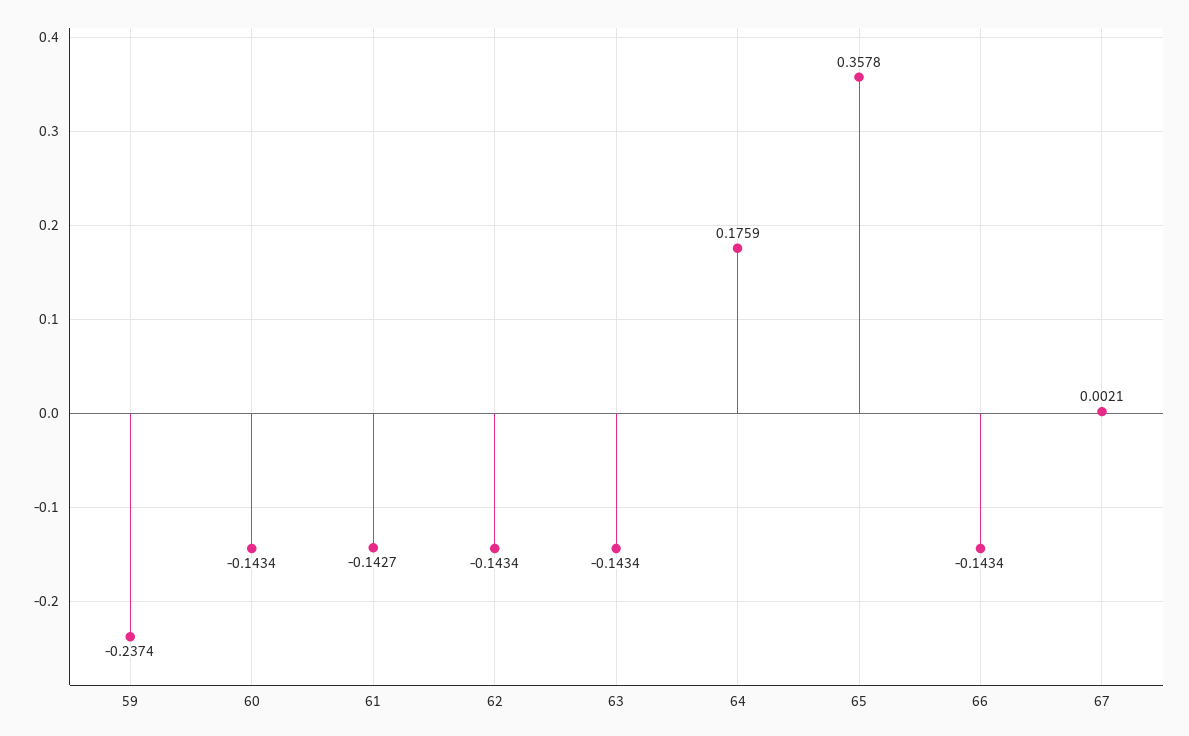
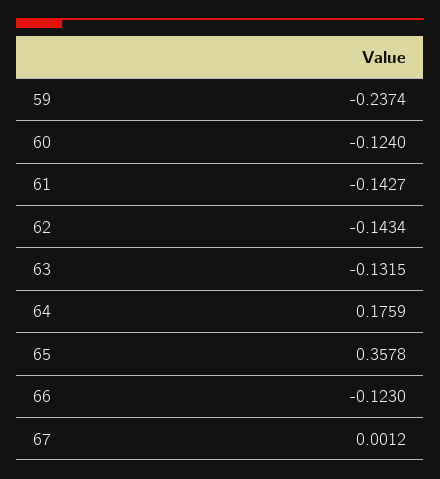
  {
    "59": -0.2374,
-   "60": -0.1434,
+   "60": -0.124,
    "61": -0.1427,
    "62": -0.1434,
-   "63": -0.1434,
+   "63": -0.1315,
    "64": 0.1759,
    "65": 0.3578,
-   "66": -0.1434,
+   "66": -0.123,
-   "67": 0.0021
+   "67": 0.0012
  }

